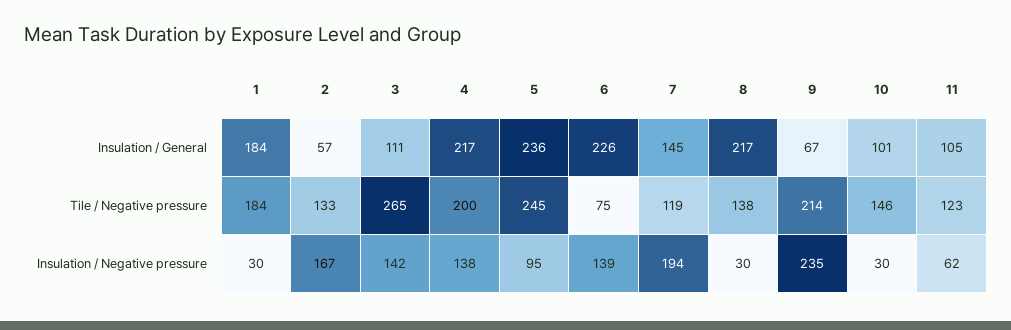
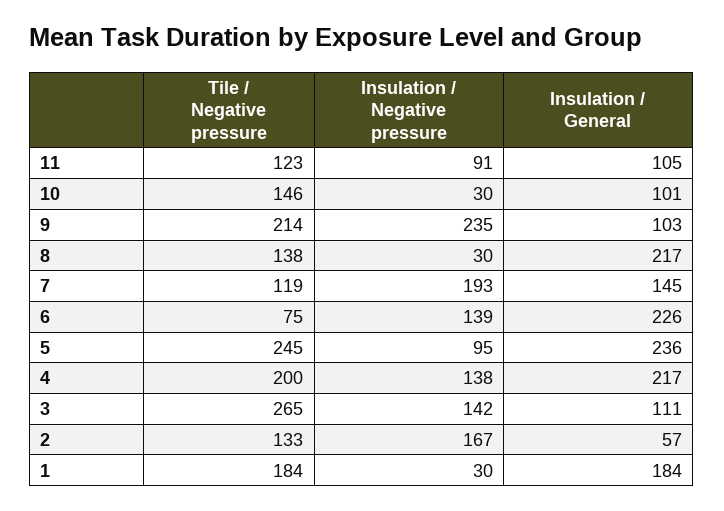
  {
    "1": {
      "Insulation / General": 184,
      "Tile / Negative pressure": 184,
      "Insulation / Negative pressure": 30
    },
    "2": {
      "Insulation / General": 57,
      "Tile / Negative pressure": 133,
      "Insulation / Negative pressure": 167
    },
    "3": {
      "Insulation / General": 111,
      "Tile / Negative pressure": 265,
      "Insulation / Negative pressure": 142
    },
    "4": {
      "Insulation / General": 217,
      "Tile / Negative pressure": 200,
      "Insulation / Negative pressure": 138
    },
    "5": {
      "Insulation / General": 236,
      "Tile / Negative pressure": 245,
      "Insulation / Negative pressure": 95
    },
    "6": {
      "Insulation / General": 226,
      "Tile / Negative pressure": 75,
      "Insulation / Negative pressure": 139
    },
    "7": {
      "Insulation / General": 145,
      "Tile / Negative pressure": 119,
-     "Insulation / Negative pressure": 194
+     "Insulation / Negative pressure": 193
    },
    "8": {
      "Insulation / General": 217,
      "Tile / Negative pressure": 138,
      "Insulation / Negative pressure": 30
    },
    "9": {
-     "Insulation / General": 67,
+     "Insulation / General": 103,
      "Tile / Negative pressure": 214,
      "Insulation / Negative pressure": 235
    },
    "10": {
      "Insulation / General": 101,
      "Tile / Negative pressure": 146,
      "Insulation / Negative pressure": 30
    },
    "11": {
      "Insulation / General": 105,
      "Tile / Negative pressure": 123,
-     "Insulation / Negative pressure": 62
+     "Insulation / Negative pressure": 91
    }
  }

